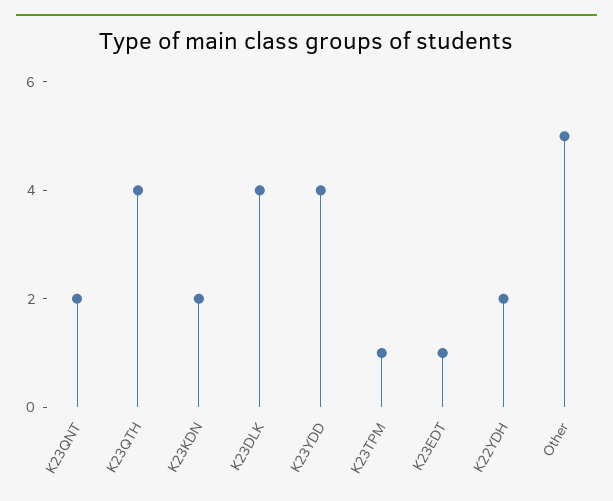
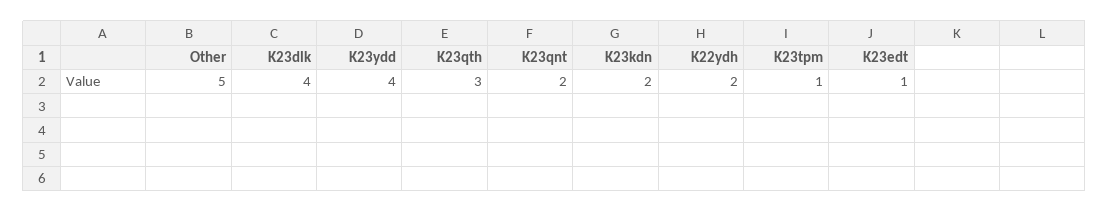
  {
    "K23QNT": 2,
-   "K23QTH": 4,
+   "K23QTH": 3,
    "K23KDN": 2,
    "K23DLK": 4,
    "K23YDD": 4,
    "K23TPM": 1,
    "K23EDT": 1,
    "K22YDH": 2,
    "Other": 5
  }

